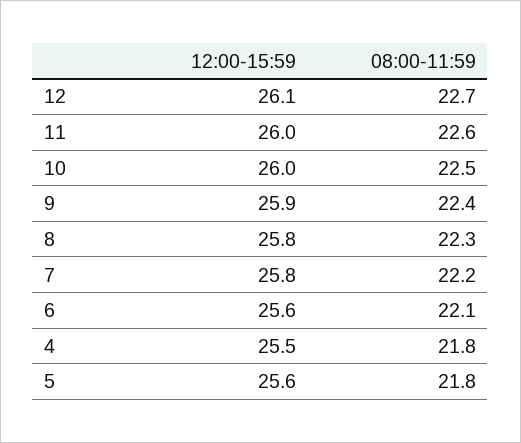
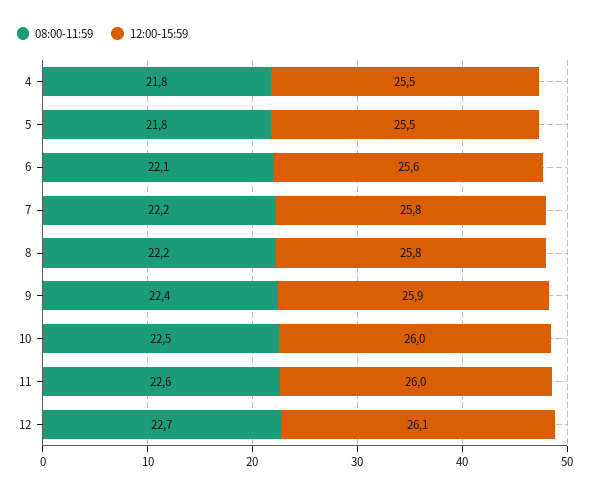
  {
    "12:00-15:59": {
      "12": 26.1,
      "11": 26,
      "10": 26,
      "9": 25.9,
      "8": 25.8,
      "7": 25.8,
      "6": 25.6,
      "4": 25.5,
-     "5": 25.6
+     "5": 25.5
    },
    "08:00-11:59": {
      "12": 22.7,
      "11": 22.6,
      "10": 22.5,
      "9": 22.4,
-     "8": 22.3,
+     "8": 22.2,
      "7": 22.2,
      "6": 22.1,
      "4": 21.8,
      "5": 21.8
    }
  }

